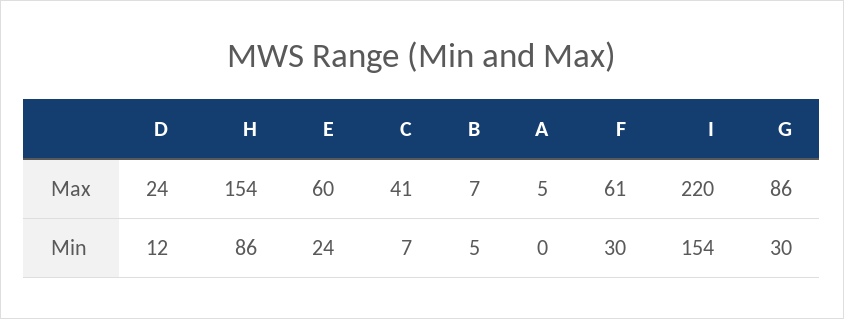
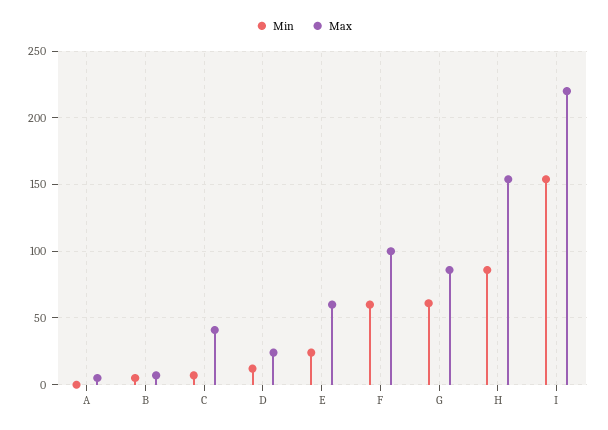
  {
    "Max": {
      "D": 24,
      "H": 154,
      "E": 60,
      "C": 41,
      "B": 7,
      "A": 5,
-     "F": 61,
+     "F": 100,
      "I": 220,
      "G": 86
    },
    "Min": {
      "D": 12,
      "H": 86,
      "E": 24,
      "C": 7,
      "B": 5,
      "A": 0,
-     "F": 30,
+     "F": 60,
      "I": 154,
-     "G": 30
+     "G": 60
    }
  }

